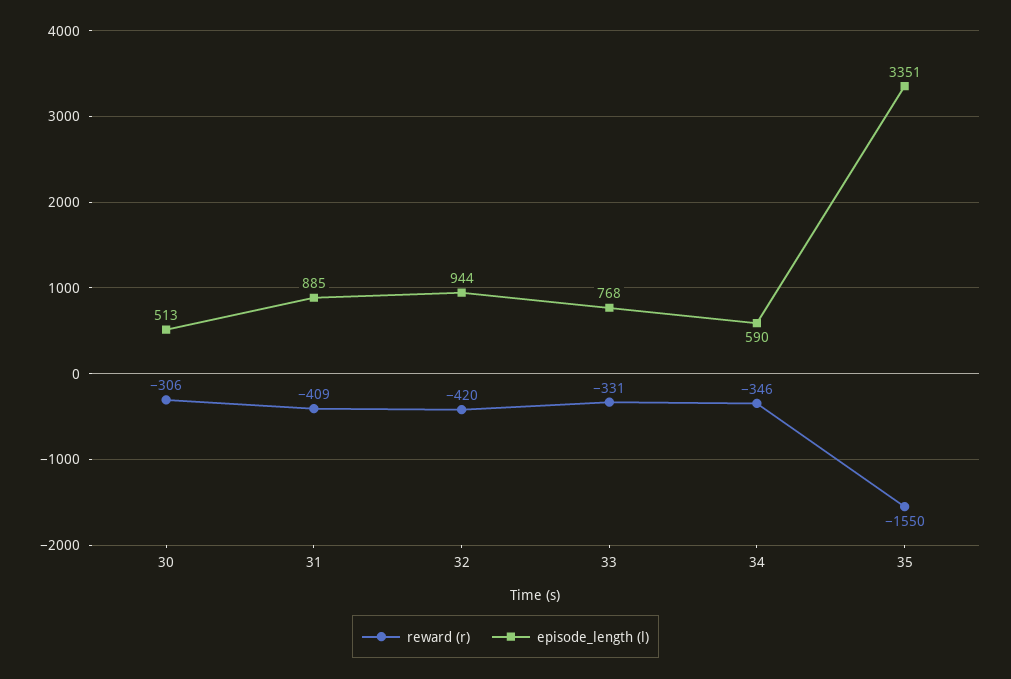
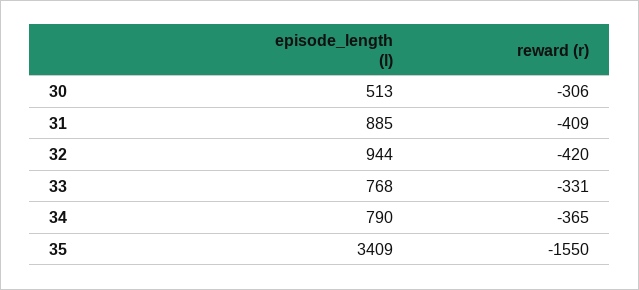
  {
    "reward (r)": {
      "30": -306,
      "31": -409,
      "32": -420,
      "33": -331,
-     "34": -346,
+     "34": -365,
      "35": -1550
    },
    "episode_length (l)": {
      "30": 513,
      "31": 885,
      "32": 944,
      "33": 768,
-     "34": 590,
+     "34": 790,
-     "35": 3351
+     "35": 3409
    }
  }

